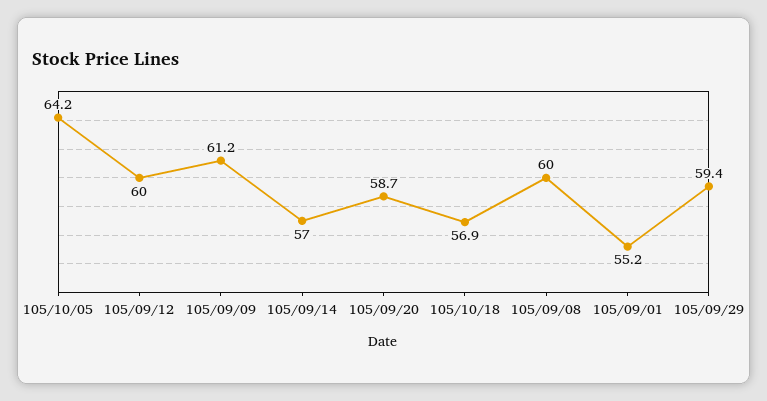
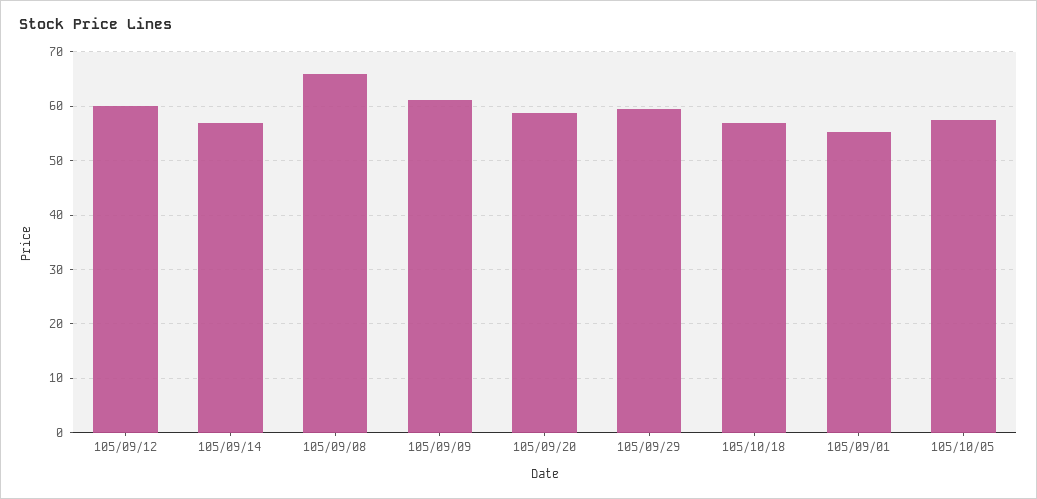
  {
-   "105/10/05": 64.2,
+   "105/10/05": 58,
    "105/09/12": 60,
    "105/09/09": 61.2,
    "105/09/14": 57,
    "105/09/20": 58.7,
    "105/10/18": 56.9,
-   "105/09/08": 60,
+   "105/09/08": 66,
    "105/09/01": 55.2,
    "105/09/29": 59.4
  }

